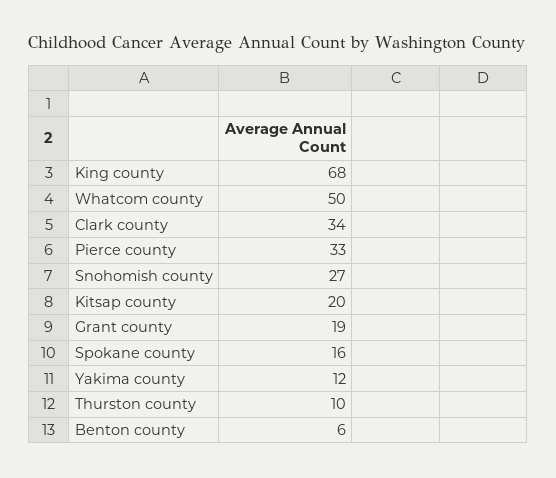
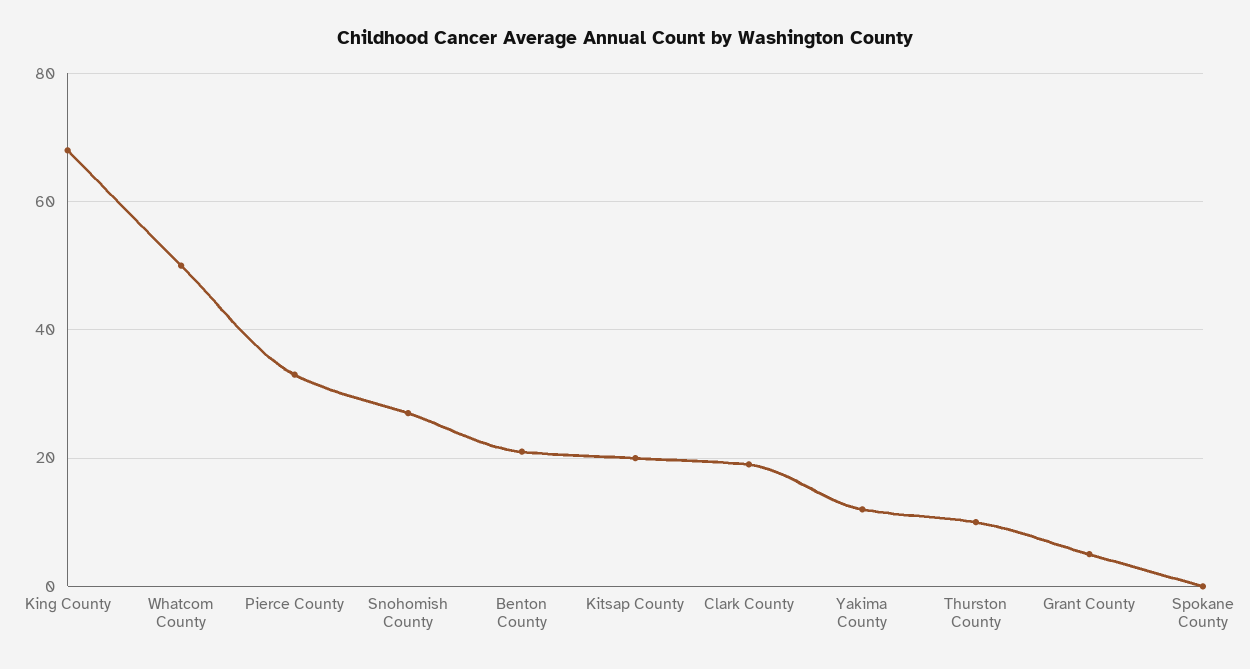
  {
    "King county": 68,
    "Whatcom county": 50,
-   "Clark county": 34,
+   "Clark county": 20,
    "Pierce county": 33,
    "Snohomish county": 27,
    "Kitsap county": 20,
-   "Grant county": 19,
+   "Grant county": 5,
-   "Spokane county": 16,
+   "Spokane county": 0,
    "Yakima county": 12,
    "Thurston county": 10,
-   "Benton county": 6
+   "Benton county": 20
  }

